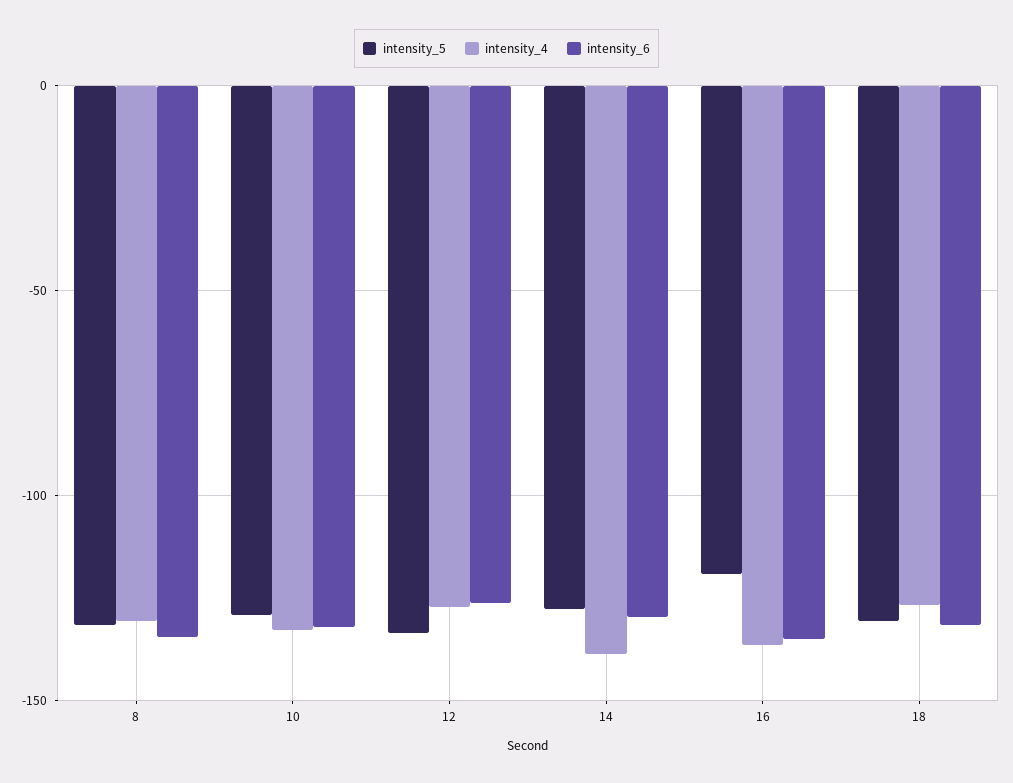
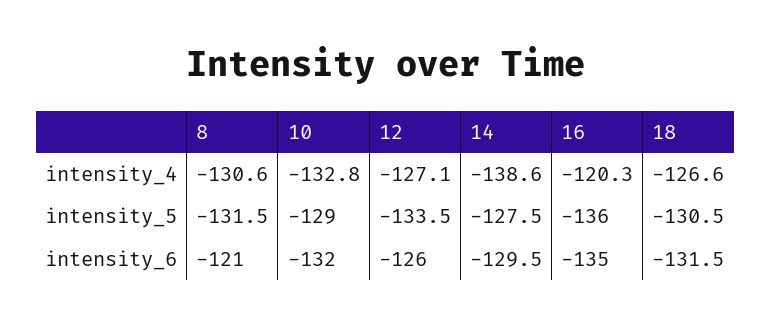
  {
    "intensity_5": {
      "8": -131.5,
      "10": -129,
      "12": -133.5,
      "14": -127.5,
-     "16": -120,
+     "16": -136,
      "18": -130.5
    },
    "intensity_4": {
      "8": -130.6,
      "10": -132.8,
      "12": -127.1,
      "14": -138.6,
-     "16": -135,
+     "16": -120.3,
      "18": -126.6
    },
    "intensity_6": {
-     "8": -135,
+     "8": -121,
      "10": -132,
      "12": -126,
      "14": -129.5,
      "16": -135,
      "18": -131.5
    }
  }

